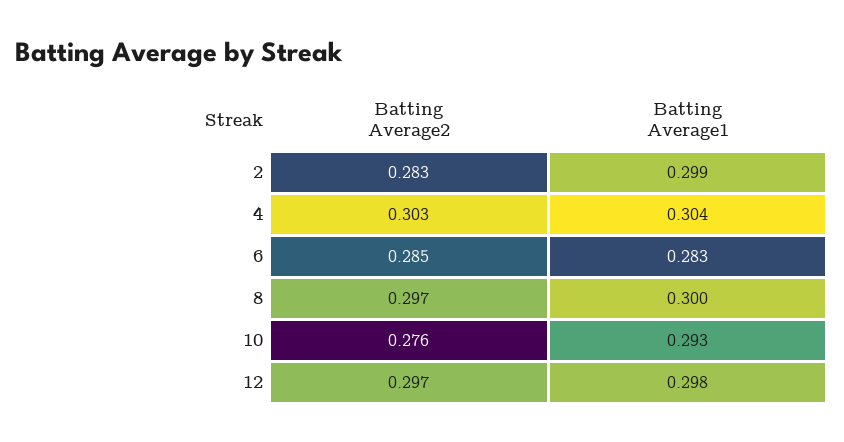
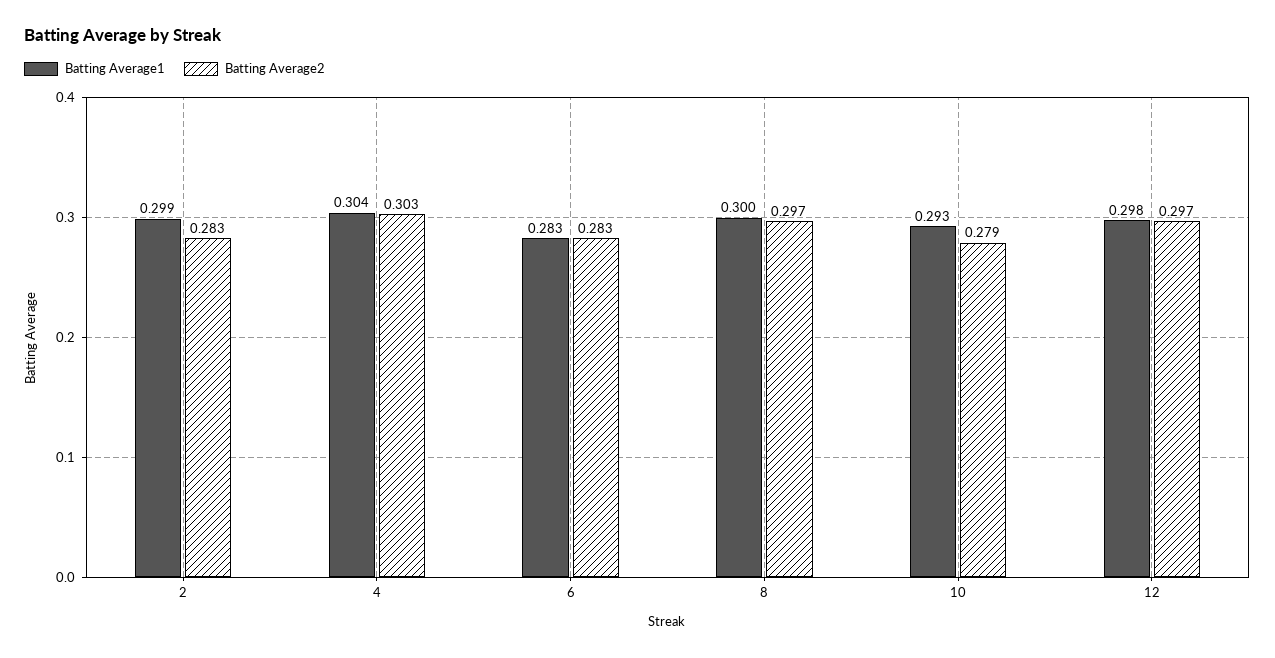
  {
    "Batting Average2": {
      "2": 0.283,
      "4": 0.303,
-     "6": 0.285,
+     "6": 0.283,
      "8": 0.297,
-     "10": 0.276,
+     "10": 0.279,
      "12": 0.297
    },
    "Batting Average1": {
      "2": 0.299,
      "4": 0.304,
      "6": 0.283,
      "8": 0.3,
      "10": 0.293,
      "12": 0.298
    }
  }

